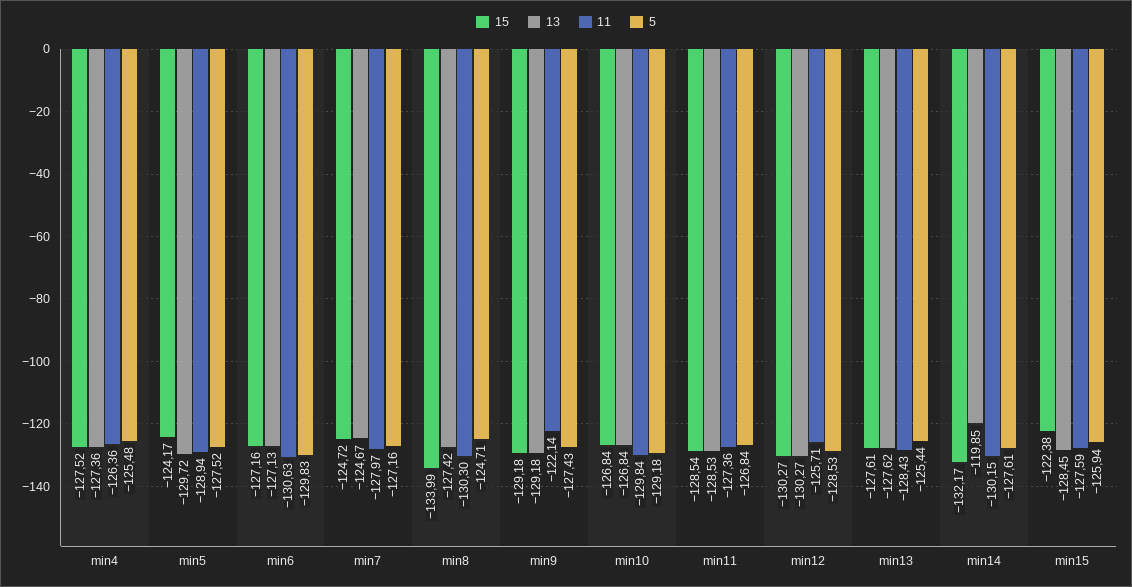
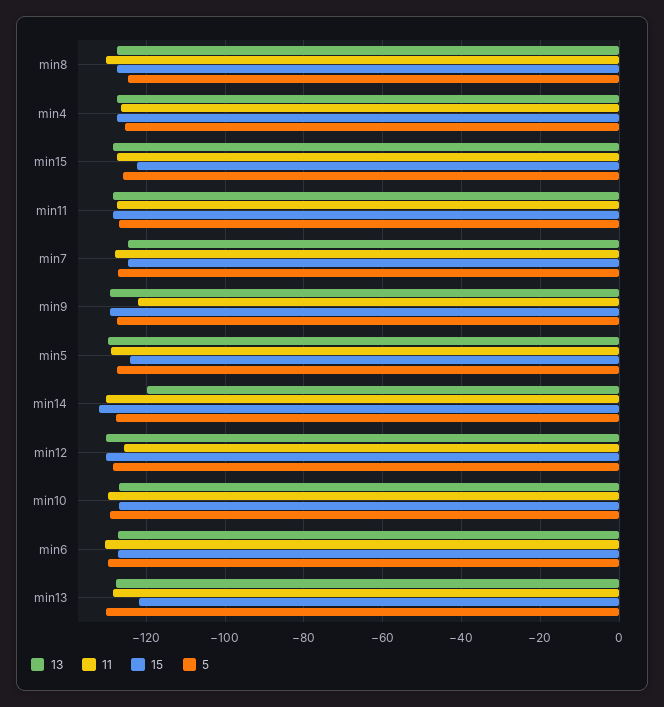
  {
    "15": {
      "min4": -127.52,
      "min5": -124.17,
      "min6": -127.16,
      "min7": -124.72,
-     "min8": -133.99,
+     "min8": -128,
      "min9": -129.18,
      "min10": -126.84,
      "min11": -128.54,
      "min12": -130.27,
-     "min13": -127.61,
+     "min13": -122,
      "min14": -132.17,
      "min15": -122.38
    },
    "13": {
      "min4": -127.36,
      "min5": -129.72,
      "min6": -127.13,
      "min7": -124.67,
      "min8": -127.42,
      "min9": -129.18,
      "min10": -126.84,
      "min11": -128.53,
      "min12": -130.27,
      "min13": -127.62,
      "min14": -119.85,
      "min15": -128.45
    },
    "11": {
      "min4": -126.36,
      "min5": -128.94,
      "min6": -130.63,
      "min7": -127.97,
      "min8": -130.3,
      "min9": -122.14,
      "min10": -129.84,
      "min11": -127.36,
      "min12": -125.71,
      "min13": -128.43,
      "min14": -130.15,
      "min15": -127.59
    },
    "5": {
      "min4": -125.48,
      "min5": -127.52,
      "min6": -129.83,
      "min7": -127.16,
      "min8": -124.71,
      "min9": -127.43,
      "min10": -129.18,
      "min11": -126.84,
      "min12": -128.53,
-     "min13": -125.44,
+     "min13": -130,
      "min14": -127.61,
      "min15": -125.94
    }
  }

